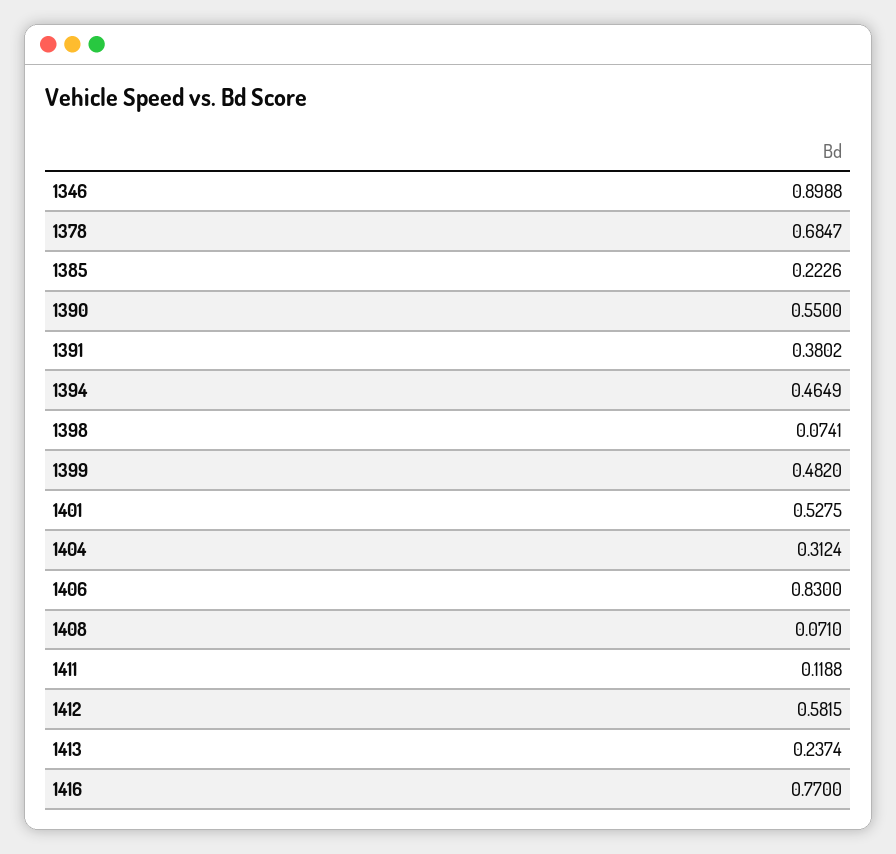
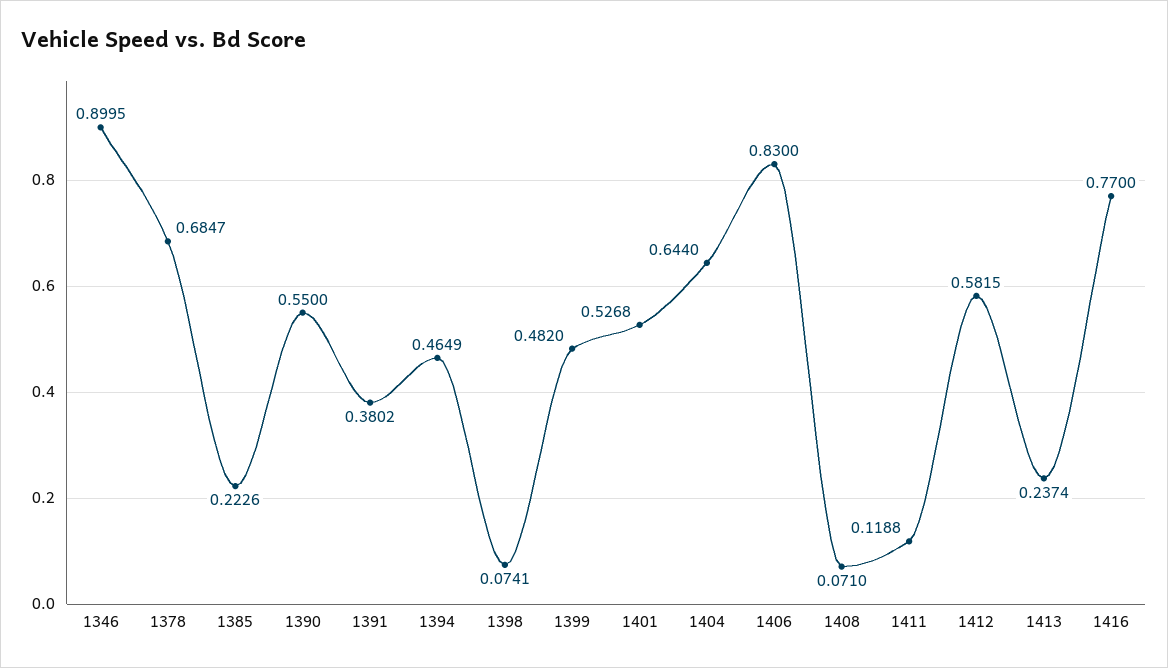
  {
-   "1346": 0.8988,
+   "1346": 0.8995,
    "1378": 0.6847,
    "1385": 0.2226,
    "1390": 0.55,
    "1391": 0.3802,
    "1394": 0.4649,
    "1398": 0.0741,
    "1399": 0.482,
-   "1401": 0.5275,
+   "1401": 0.5268,
-   "1404": 0.3124,
+   "1404": 0.644,
    "1406": 0.83,
    "1408": 0.071,
    "1411": 0.1188,
    "1412": 0.5815,
    "1413": 0.2374,
    "1416": 0.77
  }

